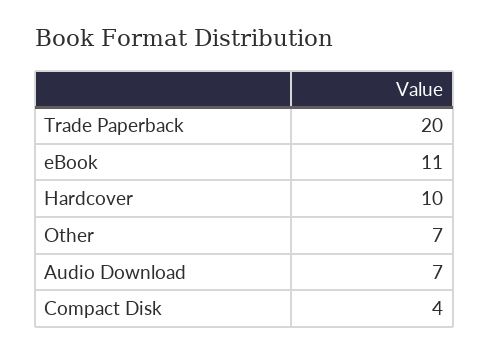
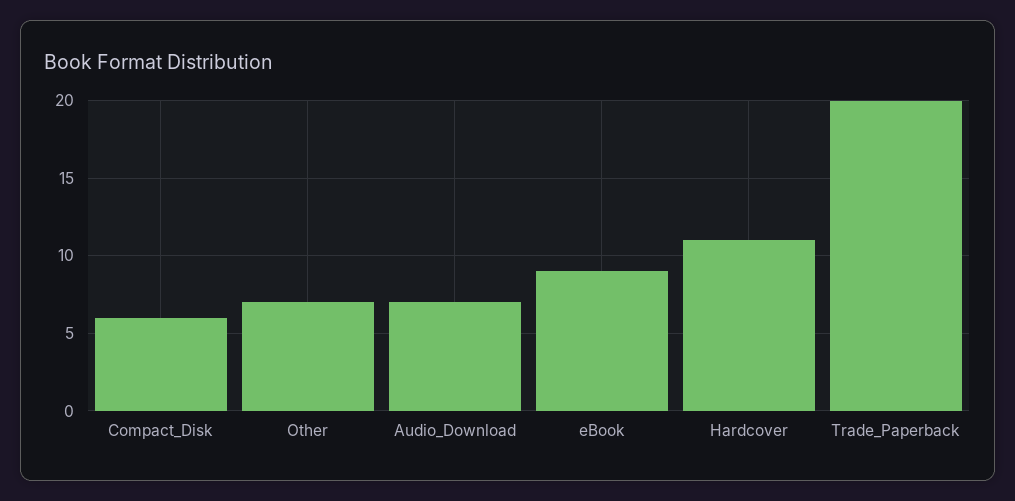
  {
    "Trade Paperback": 20,
-   "eBook": 11,
+   "eBook": 9,
-   "Hardcover": 10,
+   "Hardcover": 11,
    "Other": 7,
    "Audio Download": 7,
-   "Compact Disk": 4
+   "Compact Disk": 6
  }

